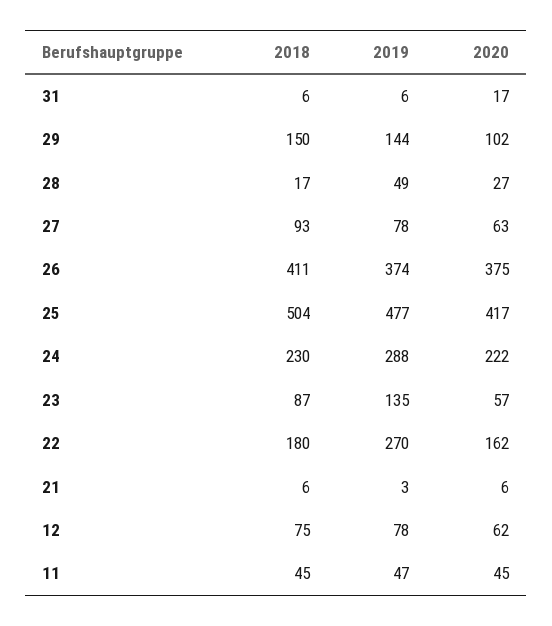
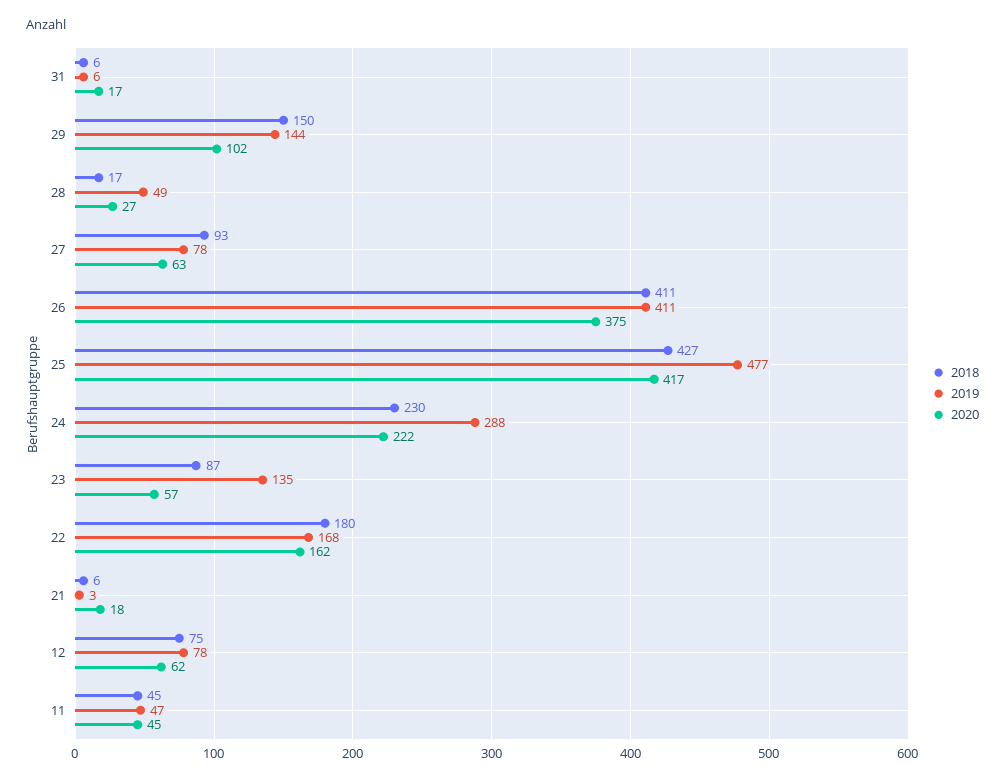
  {
    "2018": {
      "31": 6,
      "29": 150,
      "28": 17,
      "27": 93,
      "26": 411,
-     "25": 504,
+     "25": 427,
      "24": 230,
      "23": 87,
      "22": 180,
      "21": 6,
      "12": 75,
      "11": 45
    },
    "2019": {
      "31": 6,
      "29": 144,
      "28": 49,
      "27": 78,
-     "26": 374,
+     "26": 411,
      "25": 477,
      "24": 288,
      "23": 135,
-     "22": 270,
+     "22": 168,
      "21": 3,
      "12": 78,
      "11": 47
    },
    "2020": {
      "31": 17,
      "29": 102,
      "28": 27,
      "27": 63,
      "26": 375,
      "25": 417,
      "24": 222,
      "23": 57,
      "22": 162,
-     "21": 6,
+     "21": 18,
      "12": 62,
      "11": 45
    }
  }

